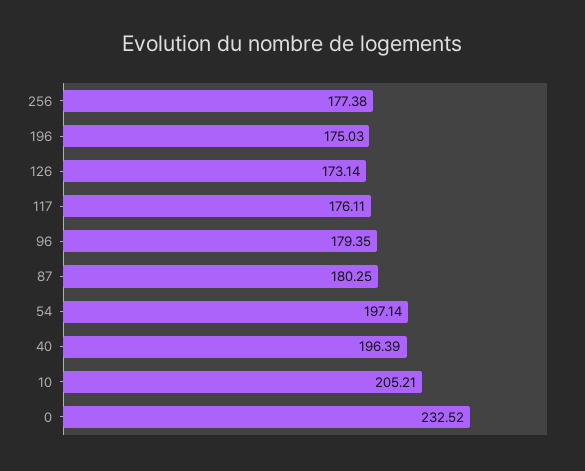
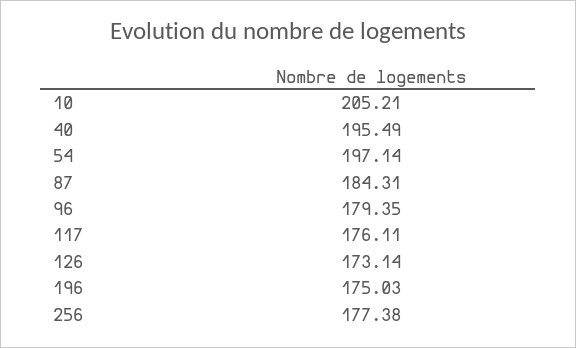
  {
    "256": 177.38,
    "196": 175.03,
    "126": 173.14,
    "117": 176.11,
    "96": 179.35,
-   "87": 180.25,
+   "87": 184.31,
    "54": 197.14,
-   "40": 196.39,
+   "40": 195.49,
-   "10": 205.21,
+   "10": 205.21
-   "0": 232.52
  }

